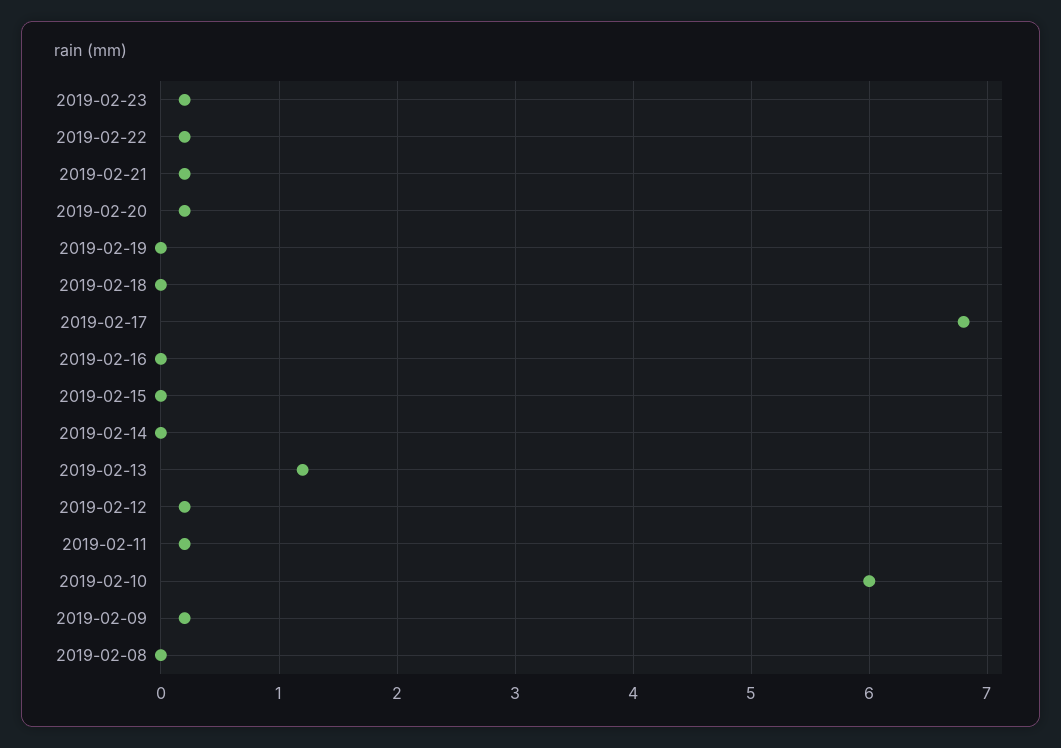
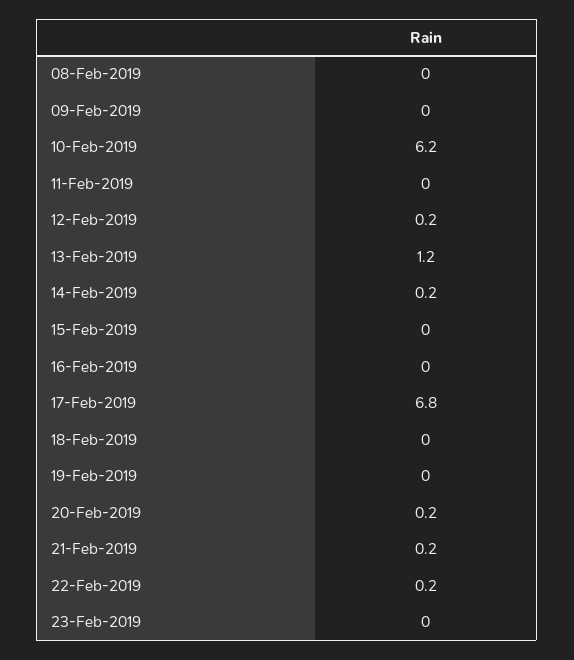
  {
-   "2019-02-23": 0.2,
+   "2019-02-23": 0,
    "2019-02-22": 0.2,
    "2019-02-21": 0.2,
    "2019-02-20": 0.2,
    "2019-02-19": 0,
    "2019-02-18": 0,
    "2019-02-17": 6.8,
    "2019-02-16": 0,
    "2019-02-15": 0,
-   "2019-02-14": 0,
+   "2019-02-14": 0.2,
    "2019-02-13": 1.2,
    "2019-02-12": 0.2,
-   "2019-02-11": 0.2,
+   "2019-02-11": 0,
-   "2019-02-10": 6,
+   "2019-02-10": 6.2,
-   "2019-02-09": 0.2,
+   "2019-02-09": 0,
    "2019-02-08": 0
  }

